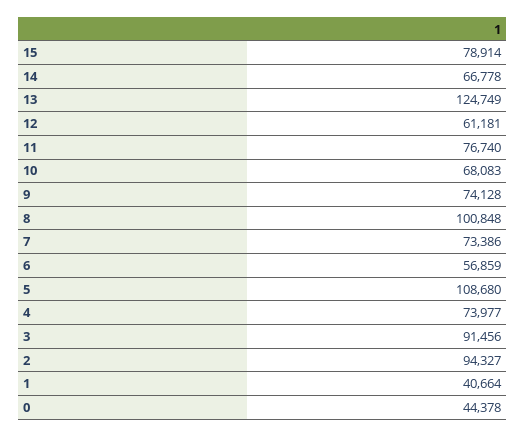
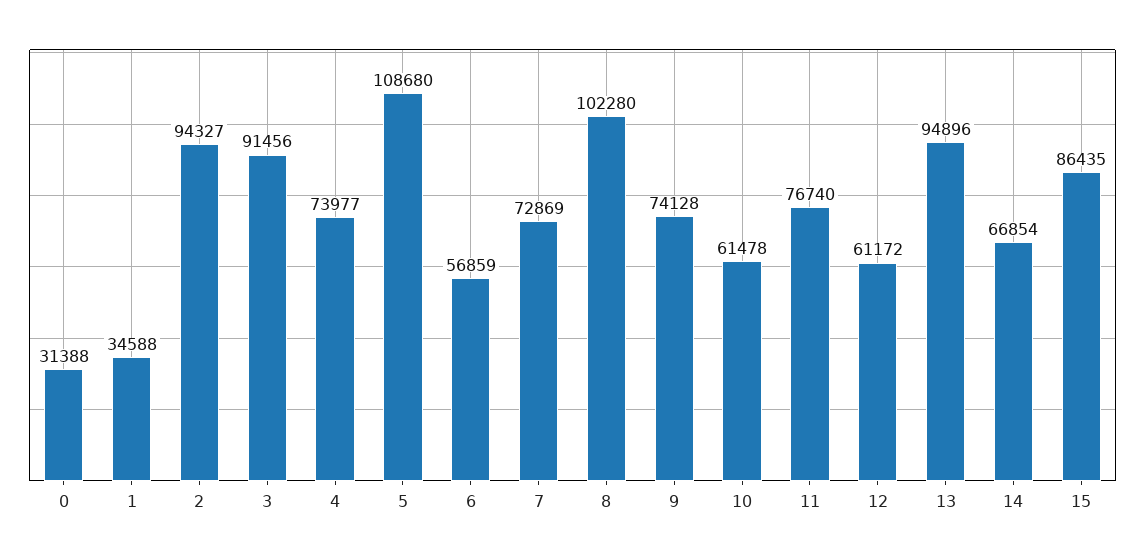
  {
-   "15": 78914,
+   "15": 86435,
-   "14": 66778,
+   "14": 66854,
-   "13": 124749,
+   "13": 94896,
-   "12": 61181,
+   "12": 61172,
    "11": 76740,
-   "10": 68083,
+   "10": 61478,
    "9": 74128,
-   "8": 100848,
+   "8": 102280,
-   "7": 73386,
+   "7": 72869,
    "6": 56859,
    "5": 108680,
    "4": 73977,
    "3": 91456,
    "2": 94327,
-   "1": 40664,
+   "1": 34588,
-   "0": 44378
+   "0": 31388
  }

